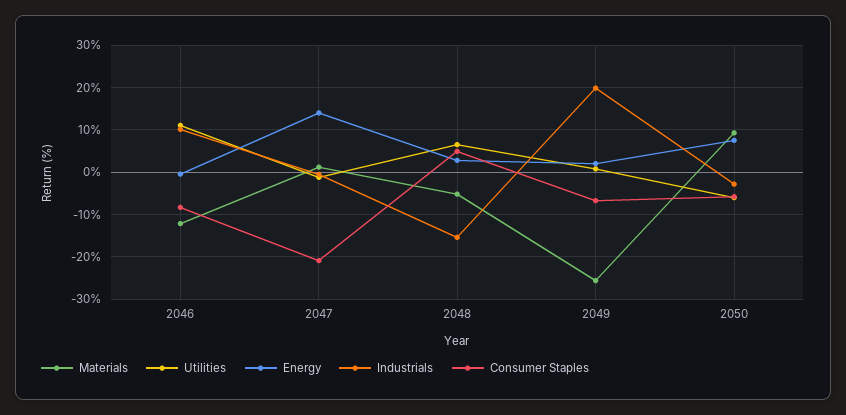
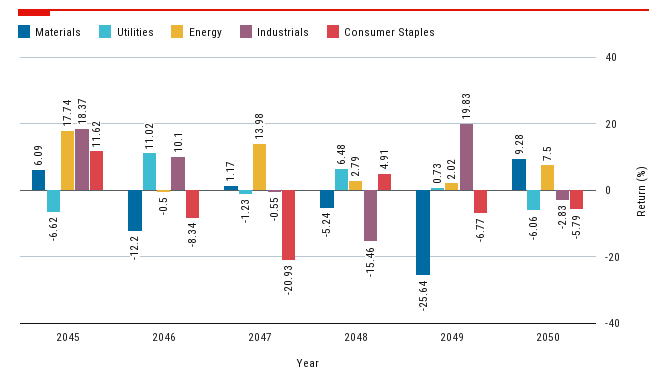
  {
    "Materials": {
      "2046": -12.2,
      "2047": 1.17,
      "2048": -5.24,
      "2049": -25.64,
-     "2050": 9.28
+     "2050": 9.28,
+     "2045": 6.09
    },
    "Utilities": {
      "2046": 11.02,
      "2047": -1.23,
      "2048": 6.48,
      "2049": 0.73,
-     "2050": -6.06
+     "2050": -6.06,
+     "2045": -6.62
    },
    "Energy": {
      "2046": -0.5,
      "2047": 13.98,
      "2048": 2.79,
      "2049": 2.02,
-     "2050": 7.5
+     "2050": 7.5,
+     "2045": 17.74
    },
    "Industrials": {
      "2046": 10.1,
      "2047": -0.55,
      "2048": -15.46,
      "2049": 19.83,
-     "2050": -2.83
+     "2050": -2.83,
+     "2045": 18.37
    },
    "Consumer Staples": {
      "2046": -8.34,
      "2047": -20.93,
      "2048": 4.91,
      "2049": -6.77,
-     "2050": -5.79
+     "2050": -5.79,
+     "2045": 11.62
    }
  }

